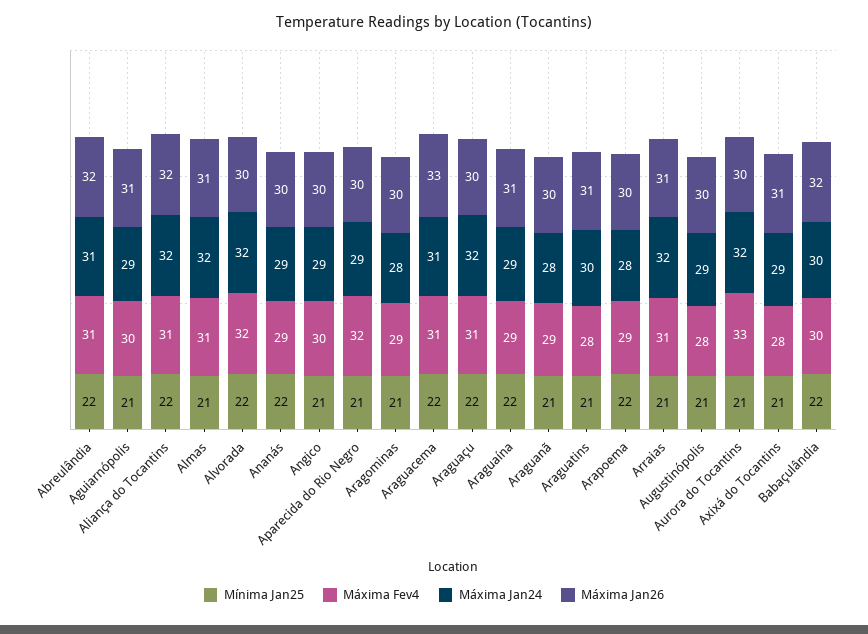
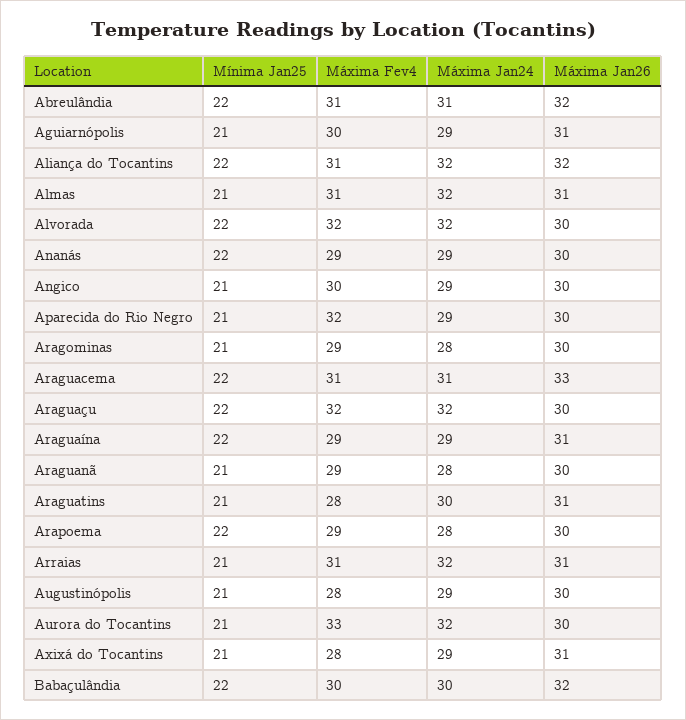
  {
    "Mínima Jan25": {
      "Abreulândia": 22,
      "Aguiarnópolis": 21,
      "Aliança do Tocantins": 22,
      "Almas": 21,
      "Alvorada": 22,
      "Ananás": 22,
      "Angico": 21,
      "Aparecida do Rio Negro": 21,
      "Aragominas": 21,
      "Araguacema": 22,
      "Araguaçu": 22,
      "Araguaína": 22,
      "Araguanã": 21,
      "Araguatins": 21,
      "Arapoema": 22,
      "Arraias": 21,
      "Augustinópolis": 21,
      "Aurora do Tocantins": 21,
      "Axixá do Tocantins": 21,
      "Babaçulândia": 22
    },
    "Máxima Fev4": {
      "Abreulândia": 31,
      "Aguiarnópolis": 30,
      "Aliança do Tocantins": 31,
      "Almas": 31,
      "Alvorada": 32,
      "Ananás": 29,
      "Angico": 30,
      "Aparecida do Rio Negro": 32,
      "Aragominas": 29,
      "Araguacema": 31,
-     "Araguaçu": 31,
+     "Araguaçu": 32,
      "Araguaína": 29,
      "Araguanã": 29,
      "Araguatins": 28,
      "Arapoema": 29,
      "Arraias": 31,
      "Augustinópolis": 28,
      "Aurora do Tocantins": 33,
      "Axixá do Tocantins": 28,
      "Babaçulândia": 30
    },
    "Máxima Jan24": {
      "Abreulândia": 31,
      "Aguiarnópolis": 29,
      "Aliança do Tocantins": 32,
      "Almas": 32,
      "Alvorada": 32,
      "Ananás": 29,
      "Angico": 29,
      "Aparecida do Rio Negro": 29,
      "Aragominas": 28,
      "Araguacema": 31,
      "Araguaçu": 32,
      "Araguaína": 29,
      "Araguanã": 28,
      "Araguatins": 30,
      "Arapoema": 28,
      "Arraias": 32,
      "Augustinópolis": 29,
      "Aurora do Tocantins": 32,
      "Axixá do Tocantins": 29,
      "Babaçulândia": 30
    },
    "Máxima Jan26": {
      "Abreulândia": 32,
      "Aguiarnópolis": 31,
      "Aliança do Tocantins": 32,
      "Almas": 31,
      "Alvorada": 30,
      "Ananás": 30,
      "Angico": 30,
      "Aparecida do Rio Negro": 30,
      "Aragominas": 30,
      "Araguacema": 33,
      "Araguaçu": 30,
      "Araguaína": 31,
      "Araguanã": 30,
      "Araguatins": 31,
      "Arapoema": 30,
      "Arraias": 31,
      "Augustinópolis": 30,
      "Aurora do Tocantins": 30,
      "Axixá do Tocantins": 31,
      "Babaçulândia": 32
    }
  }

